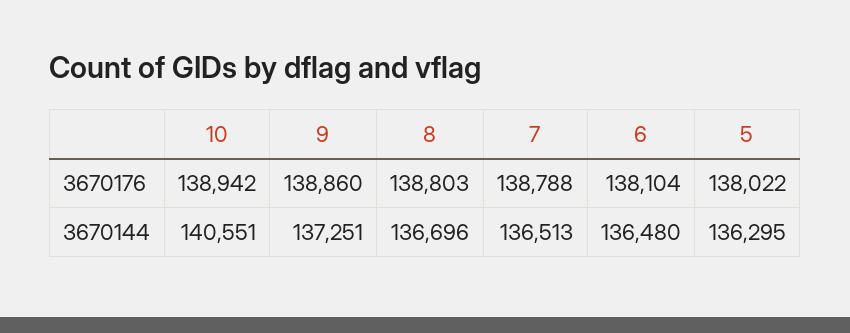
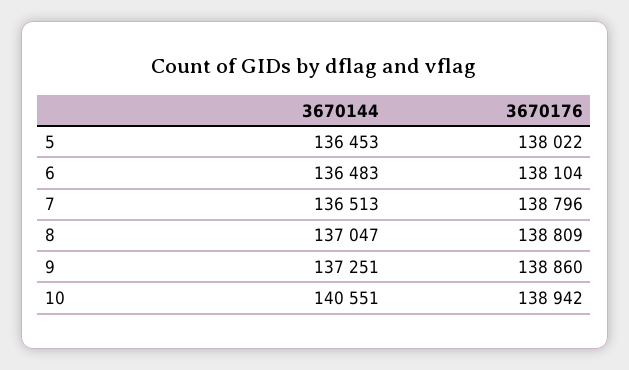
  {
    "10": {
      "3670176": 138942,
      "3670144": 140551
    },
    "9": {
      "3670176": 138860,
      "3670144": 137251
    },
    "8": {
-     "3670176": 138803,
+     "3670176": 138809,
-     "3670144": 136696
+     "3670144": 137047
    },
    "7": {
-     "3670176": 138788,
+     "3670176": 138796,
      "3670144": 136513
    },
    "6": {
      "3670176": 138104,
-     "3670144": 136480
+     "3670144": 136483
    },
    "5": {
      "3670176": 138022,
-     "3670144": 136295
+     "3670144": 136453
    }
  }

